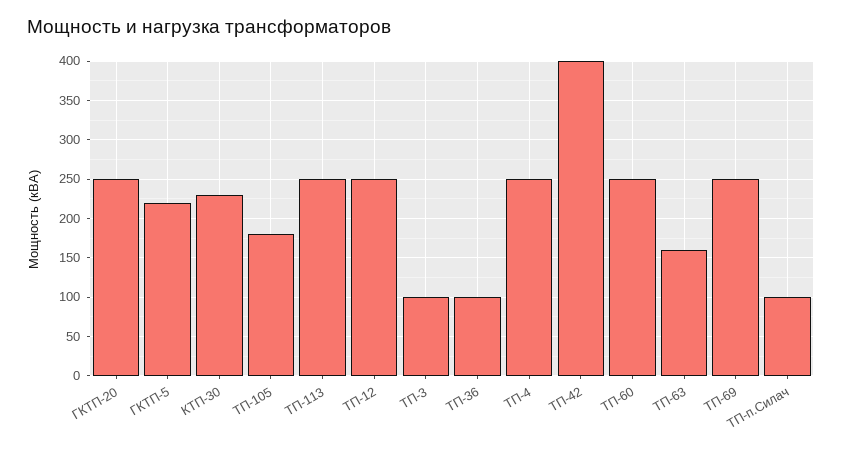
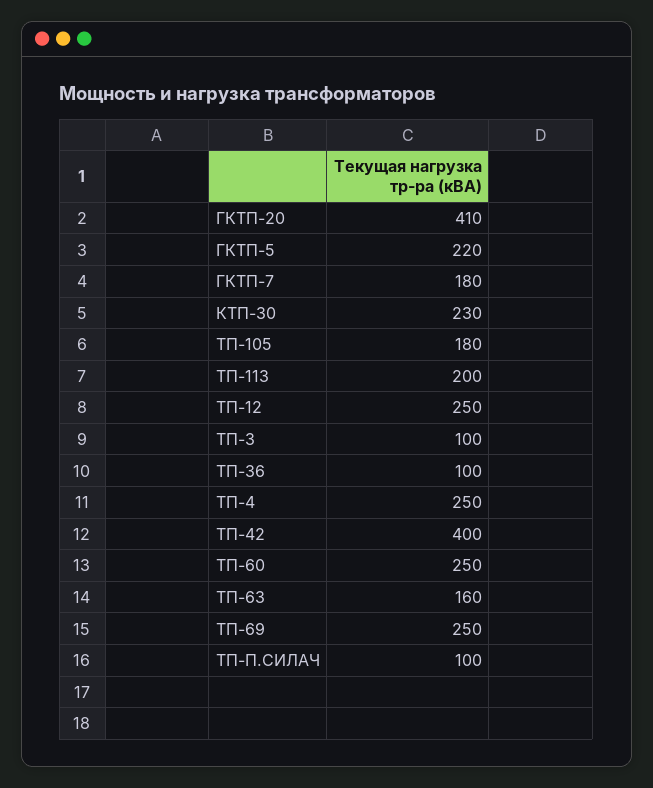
  {
-   "ГКТП-20": 250,
+   "ГКТП-20": 410,
    "ГКТП-5": 220,
    "КТП-30": 230,
    "ТП-105": 180,
-   "ТП-113": 250,
+   "ТП-113": 200,
    "ТП-12": 250,
    "ТП-3": 100,
    "ТП-36": 100,
    "ТП-4": 250,
    "ТП-42": 400,
    "ТП-60": 250,
    "ТП-63": 160,
    "ТП-69": 250,
-   "ТП-п.Силач": 100
+   "ТП-п.Силач": 100,
+   "ГКТП-7": 180
  }

